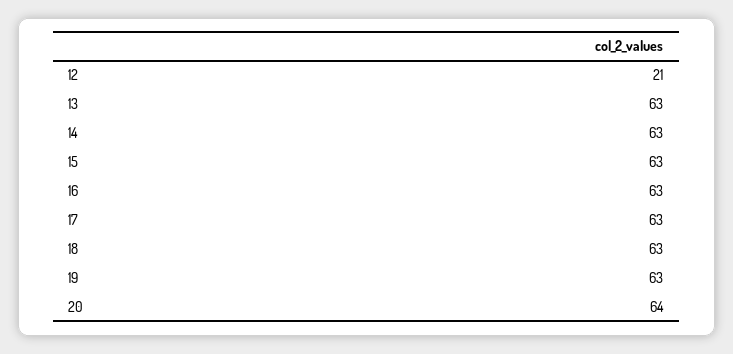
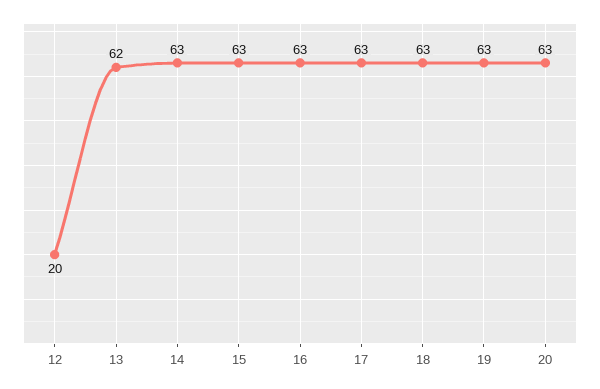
  {
-   "12": 21,
+   "12": 20,
-   "13": 63,
+   "13": 62,
    "14": 63,
    "15": 63,
    "16": 63,
    "17": 63,
    "18": 63,
    "19": 63,
-   "20": 64
+   "20": 63
  }

